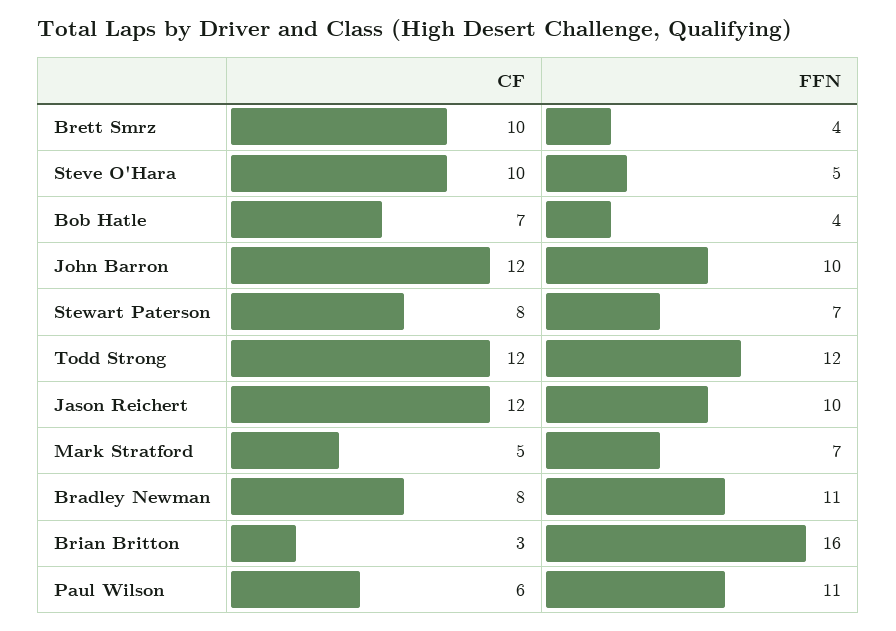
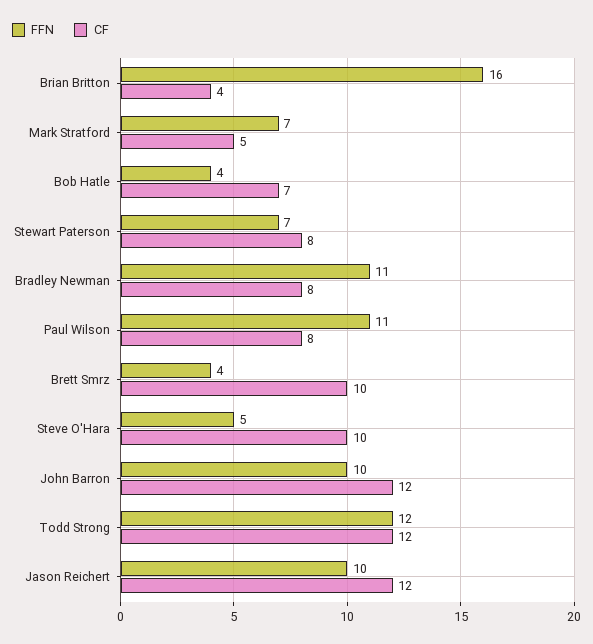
  {
    "CF": {
      "Brett Smrz": 10,
      "Steve O'Hara": 10,
      "Bob Hatle": 7,
      "John Barron": 12,
      "Stewart Paterson": 8,
      "Todd Strong": 12,
      "Jason Reichert": 12,
      "Mark Stratford": 5,
      "Bradley Newman": 8,
-     "Brian Britton": 3,
+     "Brian Britton": 4,
-     "Paul Wilson": 6
+     "Paul Wilson": 8
    },
    "FFN": {
      "Brett Smrz": 4,
      "Steve O'Hara": 5,
      "Bob Hatle": 4,
      "John Barron": 10,
      "Stewart Paterson": 7,
      "Todd Strong": 12,
      "Jason Reichert": 10,
      "Mark Stratford": 7,
      "Bradley Newman": 11,
      "Brian Britton": 16,
      "Paul Wilson": 11
    }
  }

